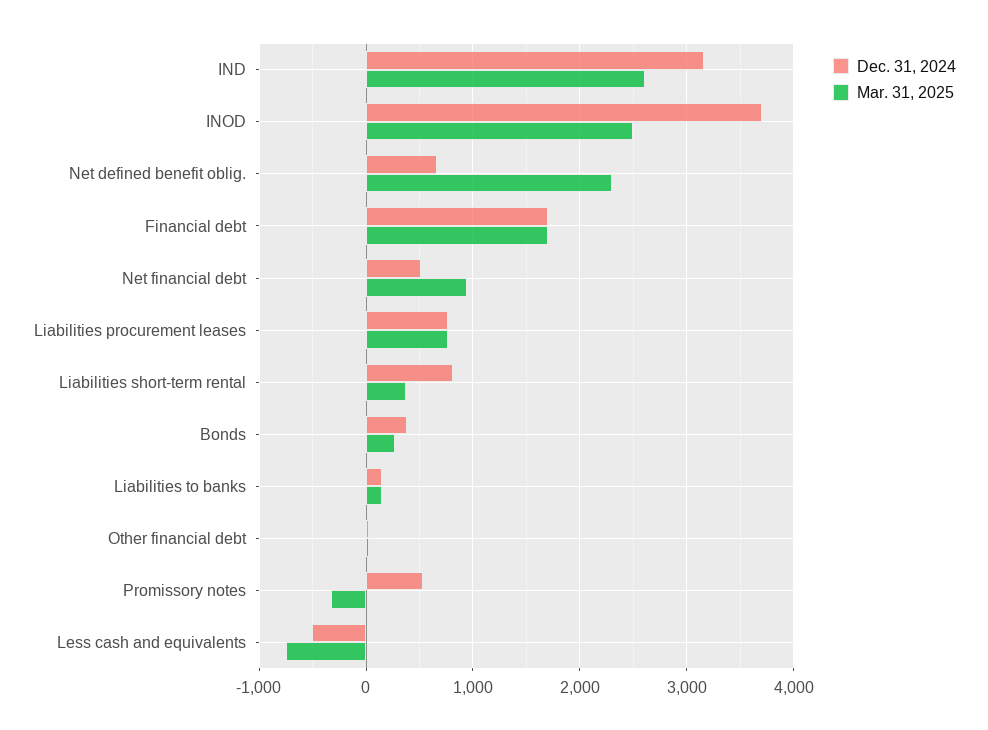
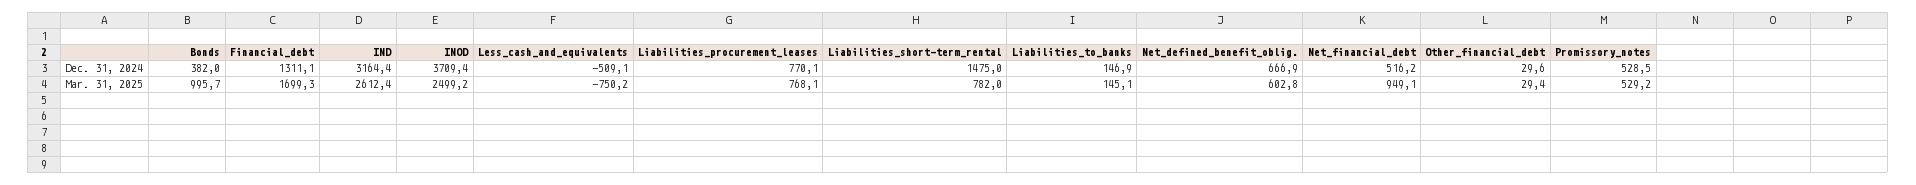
  {
    "Dec. 31, 2024": {
      "IND": 3164.4,
      "INOD": 3709.4,
      "Net defined benefit oblig.": 666.9,
-     "Financial debt": 1700,
+     "Financial debt": 1311.1,
      "Net financial debt": 516.2,
      "Liabilities procurement leases": 770.1,
-     "Liabilities short-term rental": 800,
+     "Liabilities short-term rental": 1475,
      "Bonds": 382,
      "Liabilities to banks": 146.9,
      "Other financial debt": 29.6,
      "Promissory notes": 528.5,
      "Less cash and equivalents": -509.1
    },
    "Mar. 31, 2025": {
      "IND": 2612.4,
      "INOD": 2499.2,
-     "Net defined benefit oblig.": 2300,
+     "Net defined benefit oblig.": 602.8,
      "Financial debt": 1699.3,
      "Net financial debt": 949.1,
      "Liabilities procurement leases": 768.1,
-     "Liabilities short-term rental": 400,
+     "Liabilities short-term rental": 782,
-     "Bonds": 300,
+     "Bonds": 995.7,
      "Liabilities to banks": 145.1,
      "Other financial debt": 29.4,
-     "Promissory notes": -300,
+     "Promissory notes": 529.2,
      "Less cash and equivalents": -750.2
    }
  }

